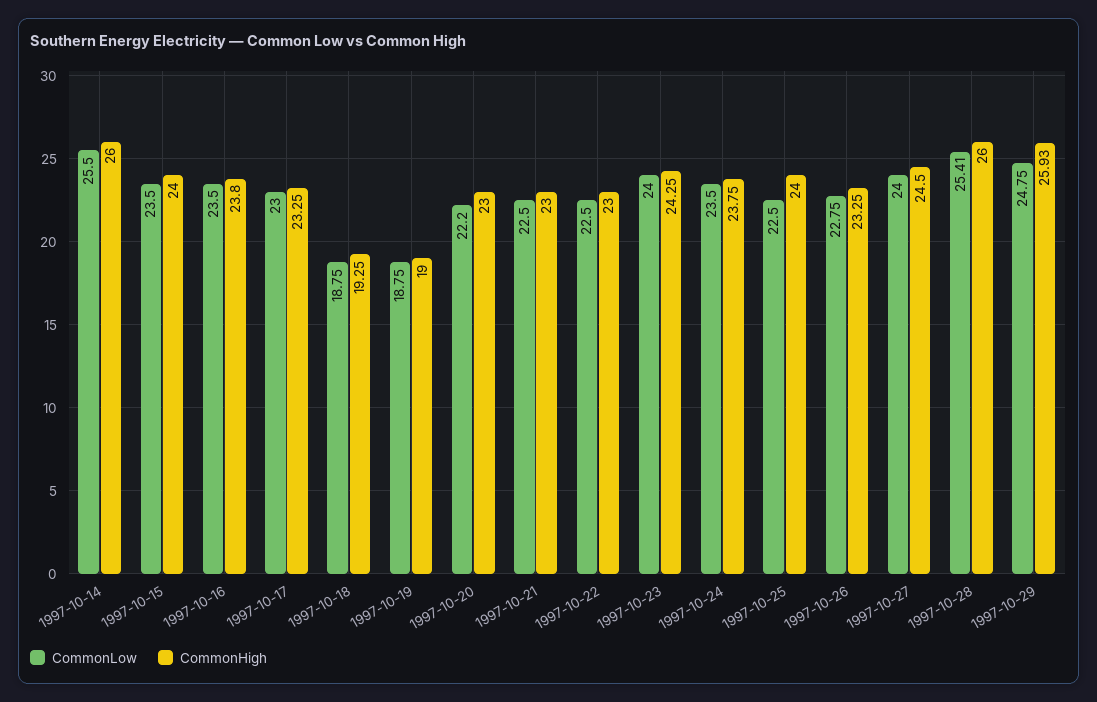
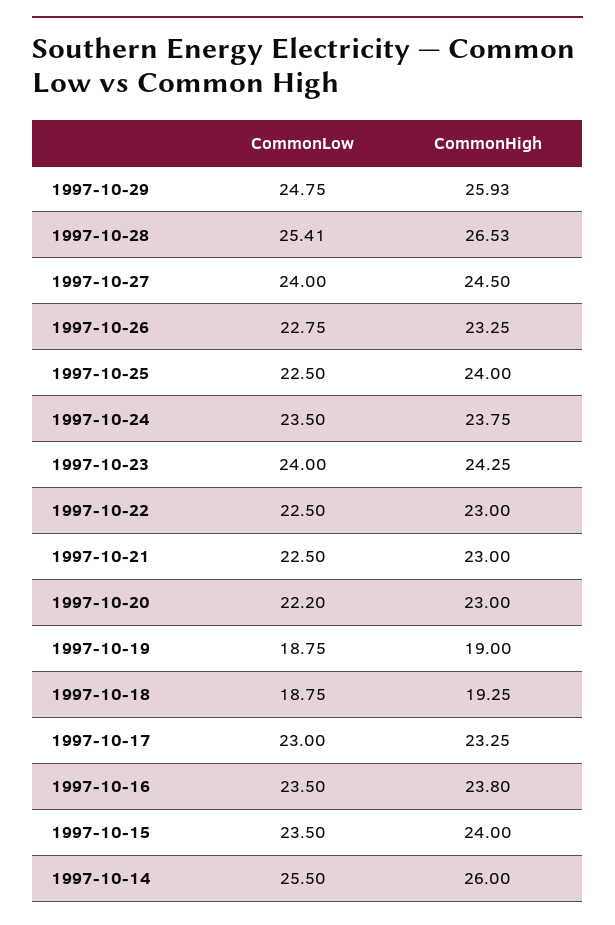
  {
    "CommonLow": {
      "1997-10-14": 25.5,
      "1997-10-15": 23.5,
      "1997-10-16": 23.5,
      "1997-10-17": 23,
      "1997-10-18": 18.75,
      "1997-10-19": 18.75,
      "1997-10-20": 22.2,
      "1997-10-21": 22.5,
      "1997-10-22": 22.5,
      "1997-10-23": 24,
      "1997-10-24": 23.5,
      "1997-10-25": 22.5,
      "1997-10-26": 22.75,
      "1997-10-27": 24,
      "1997-10-28": 25.41,
      "1997-10-29": 24.75
    },
    "CommonHigh": {
      "1997-10-14": 26,
      "1997-10-15": 24,
      "1997-10-16": 23.8,
      "1997-10-17": 23.25,
      "1997-10-18": 19.25,
      "1997-10-19": 19,
      "1997-10-20": 23,
      "1997-10-21": 23,
      "1997-10-22": 23,
      "1997-10-23": 24.25,
      "1997-10-24": 23.75,
      "1997-10-25": 24,
      "1997-10-26": 23.25,
      "1997-10-27": 24.5,
-     "1997-10-28": 26,
+     "1997-10-28": 26.53,
      "1997-10-29": 25.93
    }
  }

